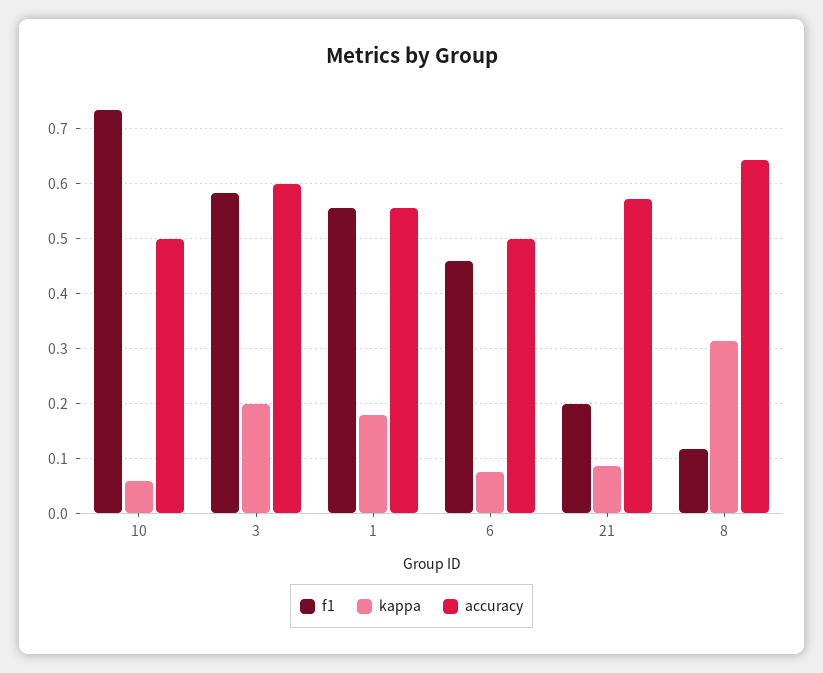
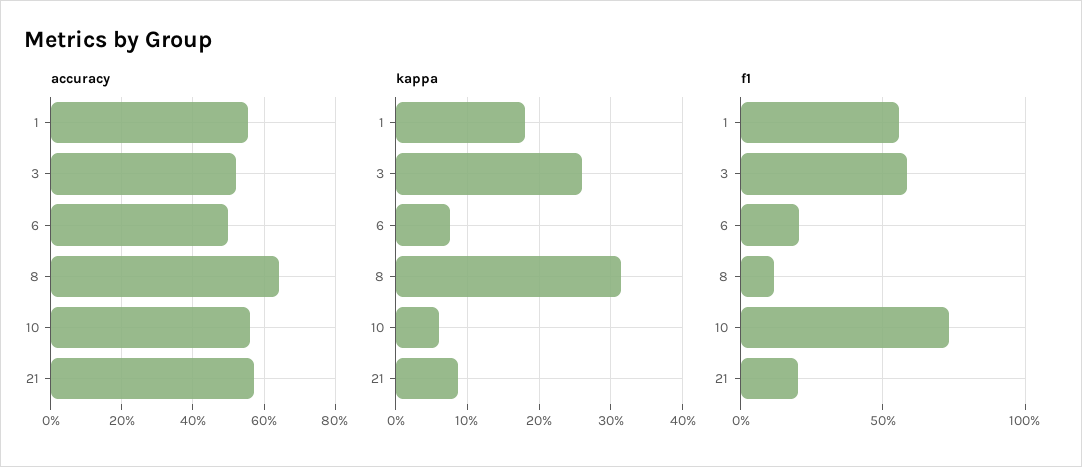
  {
    "f1": {
      "10": 0.74,
      "3": 0.58,
      "1": 0.56,
-     "6": 0.46,
+     "6": 0.2,
      "21": 0.2,
      "8": 0.12
    },
    "kappa": {
      "10": 0.06,
-     "3": 0.2,
+     "3": 0.26,
      "1": 0.18,
      "6": 0.08,
      "21": 0.09,
      "8": 0.31
    },
    "accuracy": {
-     "10": 0.5,
+     "10": 0.56,
-     "3": 0.6,
+     "3": 0.52,
      "1": 0.56,
      "6": 0.5,
      "21": 0.58,
      "8": 0.64
    }
  }

